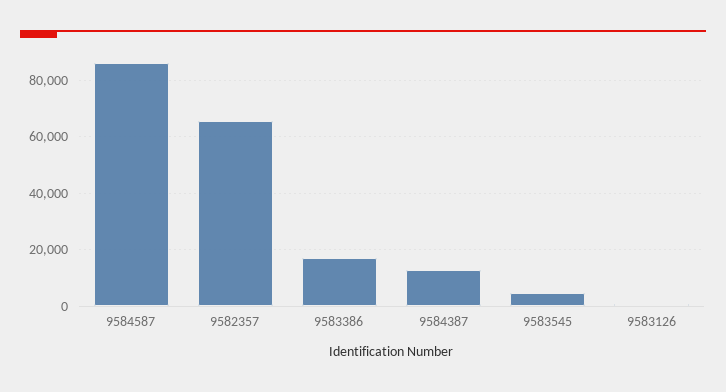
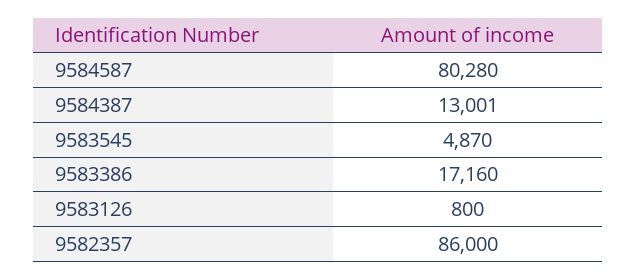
  {
-   "9584587": 85000,
+   "9584587": 80280,
-   "9582357": 65000,
+   "9582357": 86000,
    "9583386": 17160,
    "9584387": 13001,
    "9583545": 4870,
    "9583126": 800
  }

